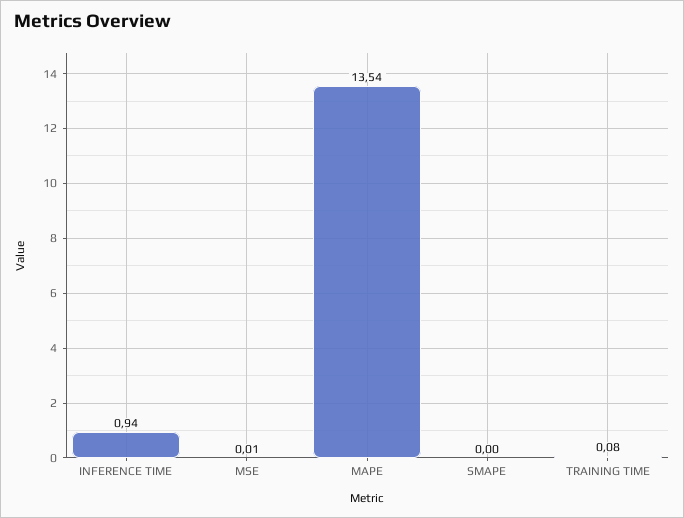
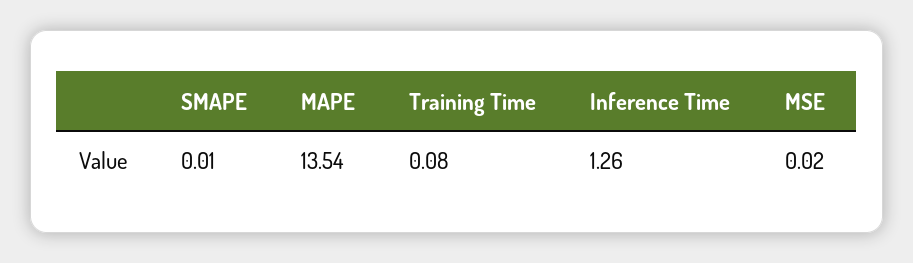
  {
-   "INFERENCE TIME": 0.94,
+   "INFERENCE TIME": 1.26,
-   "MSE": 0.01,
+   "MSE": 0.02,
    "MAPE": 13.54,
-   "SMAPE": 0,
+   "SMAPE": 0.01,
    "TRAINING TIME": 0.08
  }

